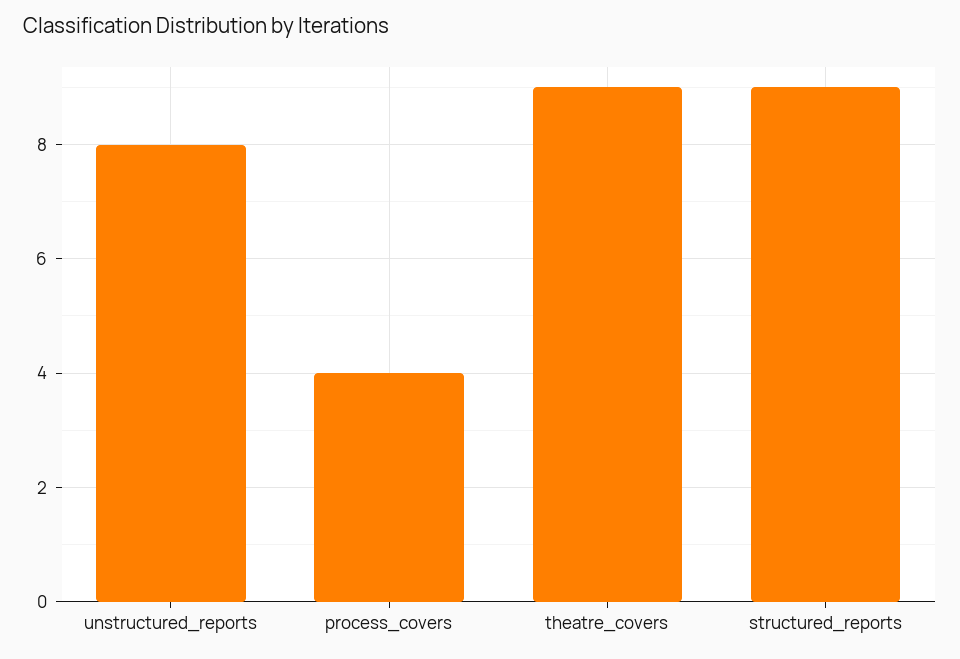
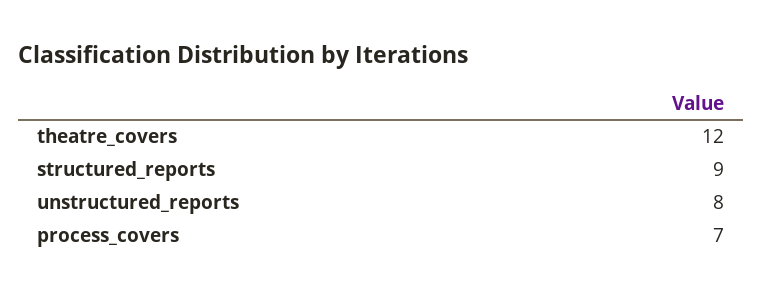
  {
    "unstructured_reports": 8,
-   "process_covers": 4,
+   "process_covers": 7,
-   "theatre_covers": 9,
+   "theatre_covers": 12,
    "structured_reports": 9
  }

